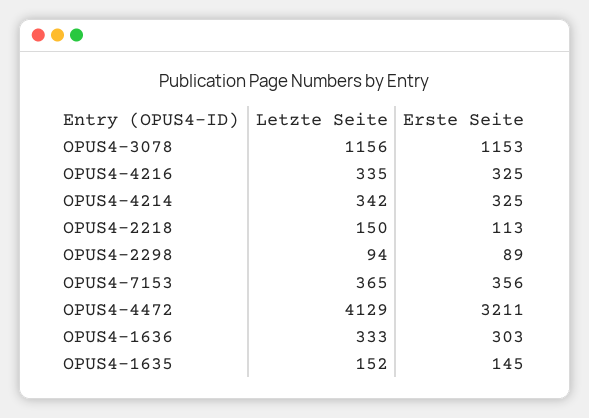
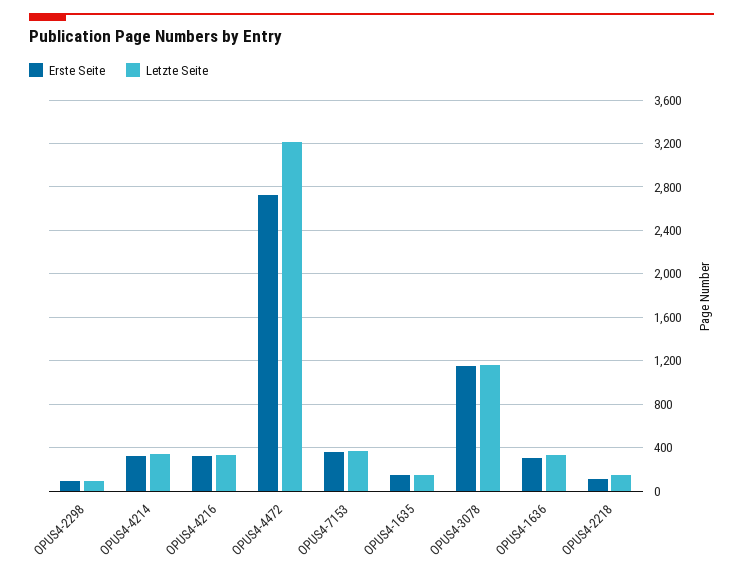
  {
    "Letzte Seite": {
      "OPUS4-3078": 1156,
      "OPUS4-4216": 335,
      "OPUS4-4214": 342,
      "OPUS4-2218": 150,
      "OPUS4-2298": 94,
      "OPUS4-7153": 365,
-     "OPUS4-4472": 4129,
+     "OPUS4-4472": 3200,
      "OPUS4-1636": 333,
      "OPUS4-1635": 152
    },
    "Erste Seite": {
      "OPUS4-3078": 1153,
      "OPUS4-4216": 325,
      "OPUS4-4214": 325,
      "OPUS4-2218": 113,
      "OPUS4-2298": 89,
      "OPUS4-7153": 356,
-     "OPUS4-4472": 3211,
+     "OPUS4-4472": 2700,
      "OPUS4-1636": 303,
      "OPUS4-1635": 145
    }
  }

